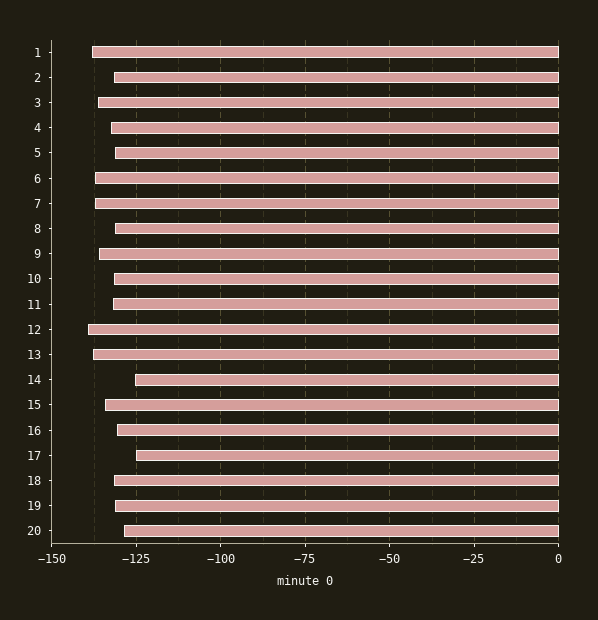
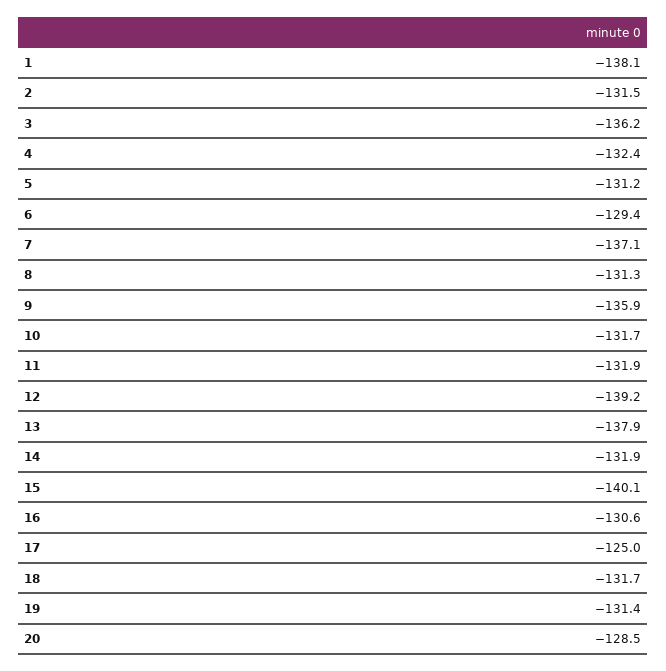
  {
    "1": -138.1,
    "2": -131.5,
    "3": -136.2,
    "4": -132.4,
    "5": -131.2,
-   "6": -137.5,
+   "6": -129.4,
    "7": -137.1,
    "8": -131.3,
    "9": -135.9,
    "10": -131.7,
    "11": -131.9,
    "12": -139.2,
    "13": -137.9,
-   "14": -125,
+   "14": -131.9,
-   "15": -135,
+   "15": -140.1,
    "16": -130.6,
    "17": -125,
    "18": -131.7,
    "19": -131.4,
    "20": -128.5
  }

